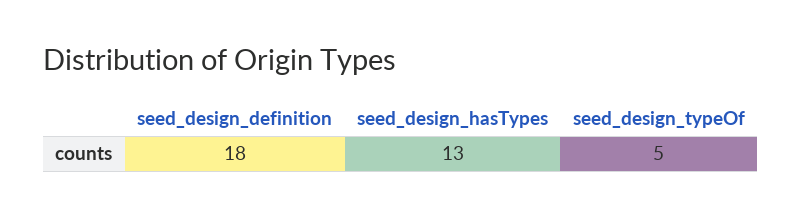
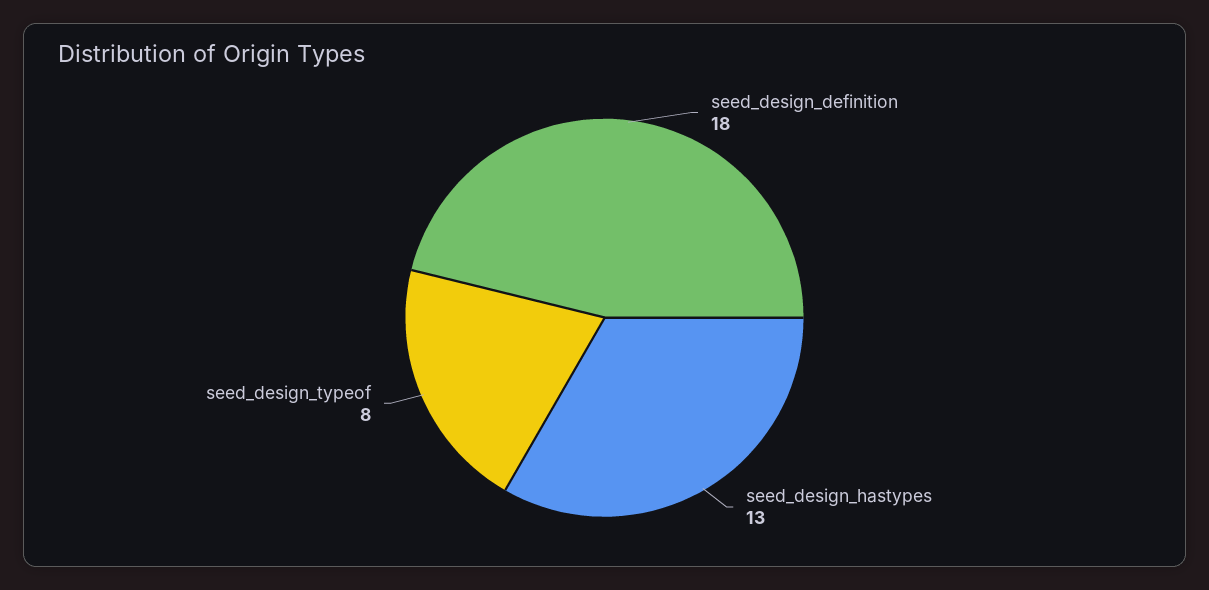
  {
    "seed_design_definition": 18,
    "seed_design_hasTypes": 13,
-   "seed_design_typeOf": 5
+   "seed_design_typeOf": 8
  }

